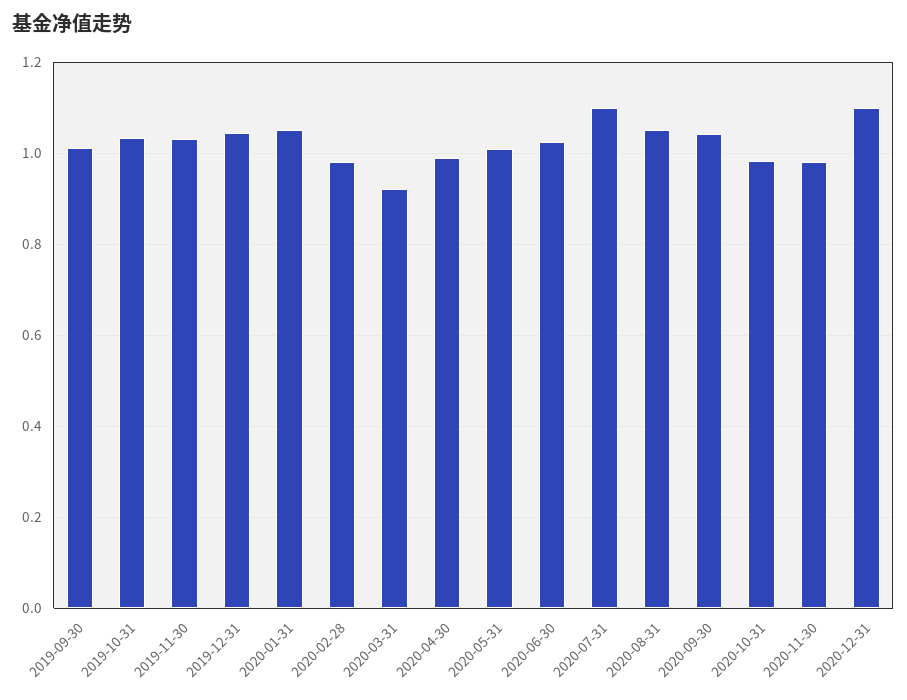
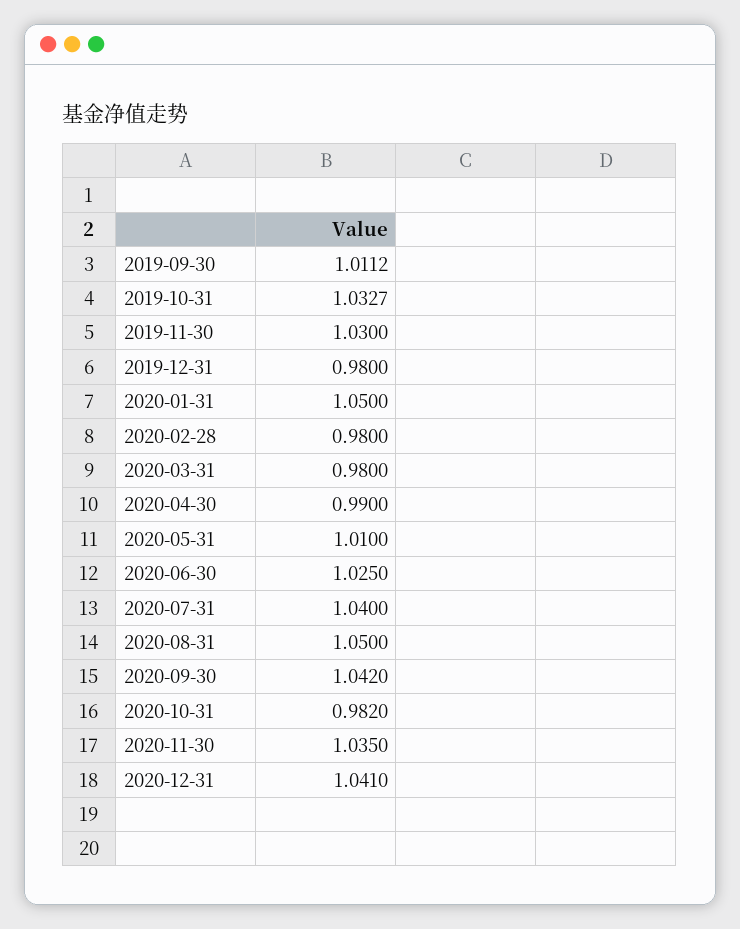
  {
    "2019-09-30": 1.0112,
    "2019-10-31": 1.0327,
    "2019-11-30": 1.03,
-   "2019-12-31": 1.04,
+   "2019-12-31": 0.98,
    "2020-01-31": 1.05,
    "2020-02-28": 0.98,
-   "2020-03-31": 0.92,
+   "2020-03-31": 0.98,
    "2020-04-30": 0.99,
    "2020-05-31": 1.01,
    "2020-06-30": 1.025,
-   "2020-07-31": 1.1,
+   "2020-07-31": 1.04,
    "2020-08-31": 1.05,
    "2020-09-30": 1.042,
    "2020-10-31": 0.982,
-   "2020-11-30": 0.98,
+   "2020-11-30": 1.035,
-   "2020-12-31": 1.1
+   "2020-12-31": 1.041
  }

